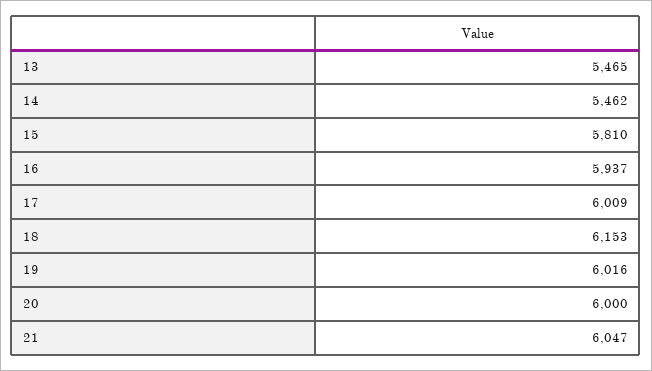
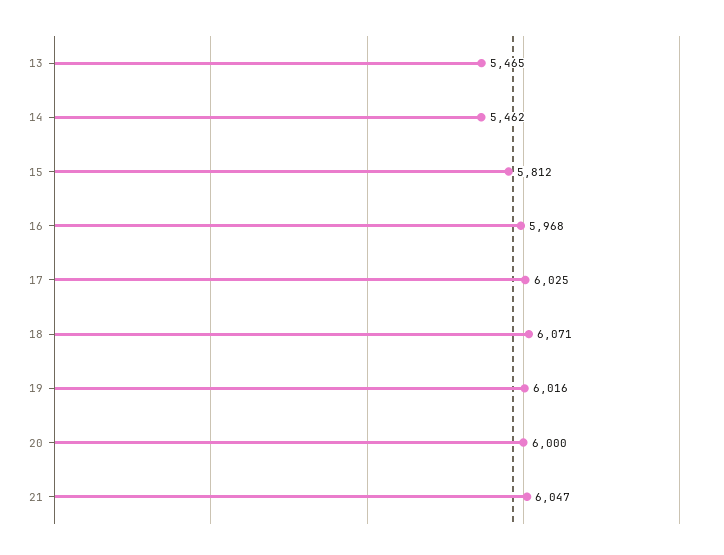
  {
    "13": 5465,
    "14": 5462,
-   "15": 5810,
+   "15": 5812,
-   "16": 5937,
+   "16": 5968,
-   "17": 6009,
+   "17": 6025,
-   "18": 6153,
+   "18": 6071,
    "19": 6016,
    "20": 6000,
    "21": 6047
  }

